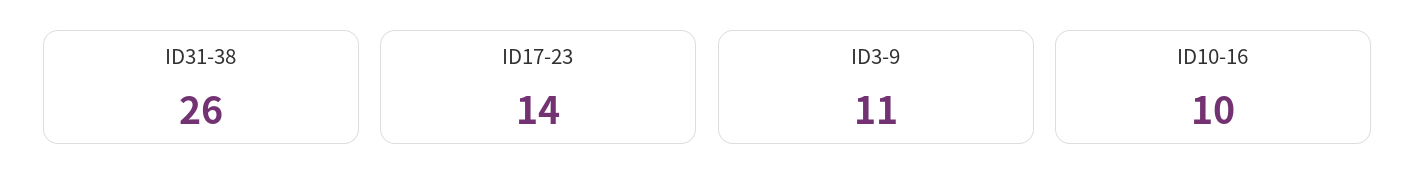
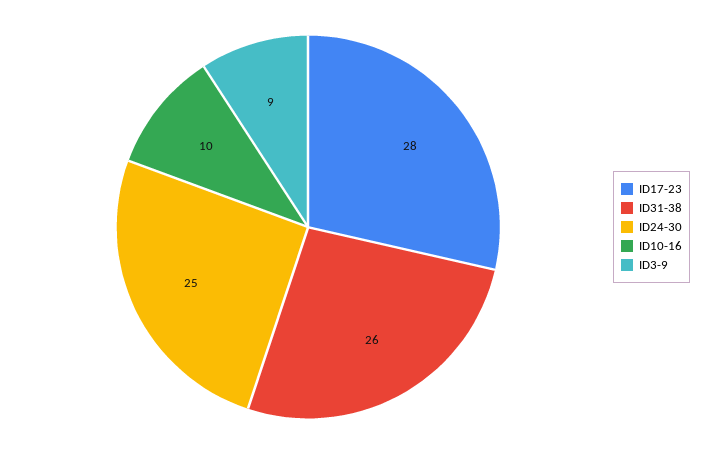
  {
    "ID31-38": 26,
-   "ID17-23": 14,
+   "ID17-23": 28,
-   "ID3-9": 11,
+   "ID3-9": 9,
-   "ID10-16": 10
+   "ID10-16": 10,
+   "ID24-30": 25
  }

